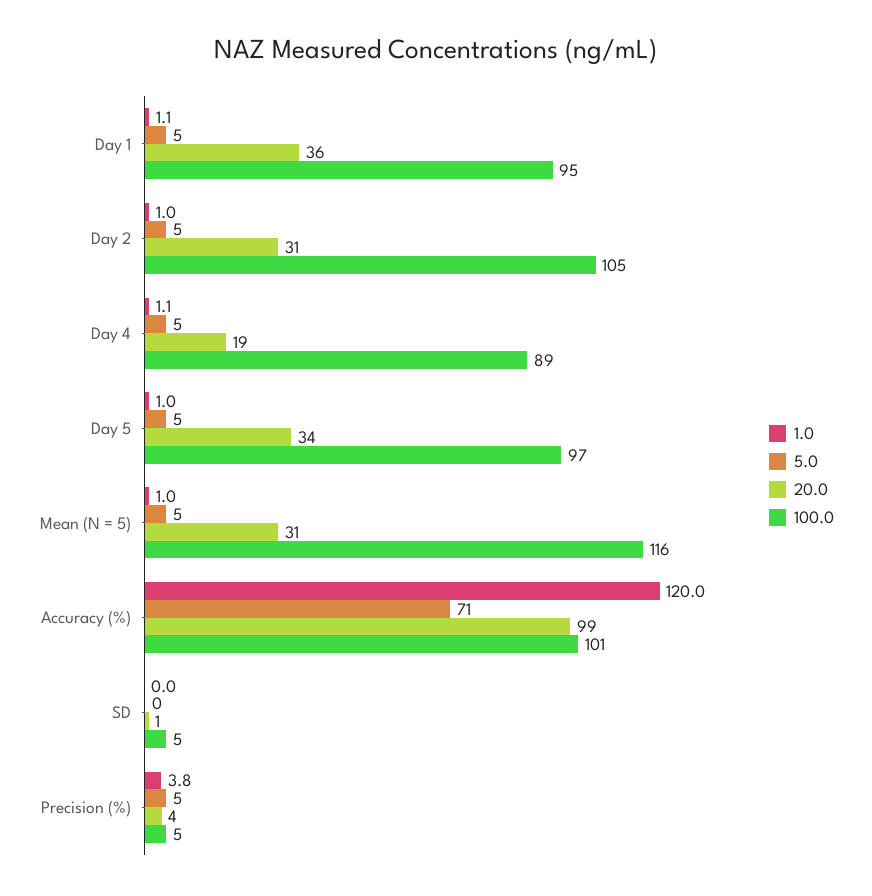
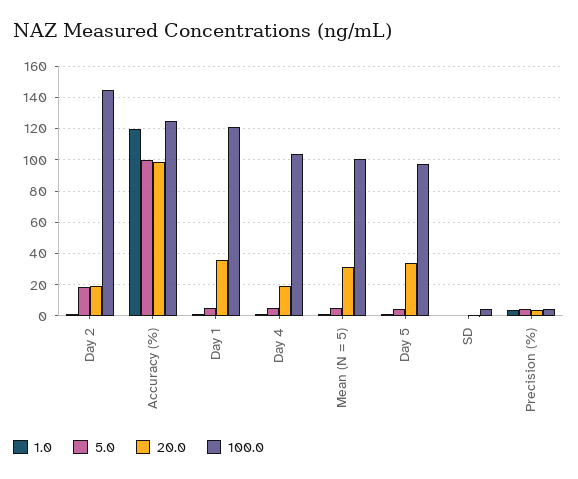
  {
    "1.0": {
      "Day 1": 1.1,
      "Day 2": 1,
      "Day 4": 1.1,
      "Day 5": 1,
      "Mean (N = 5)": 1,
      "Accuracy (%)": 120,
      "SD": 0,
      "Precision (%)": 3.8
    },
    "5.0": {
      "Day 1": 5,
-     "Day 2": 5,
+     "Day 2": 20,
      "Day 4": 5,
      "Day 5": 5,
      "Mean (N = 5)": 5,
-     "Accuracy (%)": 71,
+     "Accuracy (%)": 100,
      "SD": 0,
      "Precision (%)": 5
    },
    "20.0": {
      "Day 1": 36,
-     "Day 2": 31,
+     "Day 2": 20,
      "Day 4": 19,
      "Day 5": 34,
      "Mean (N = 5)": 31,
      "Accuracy (%)": 99,
      "SD": 1,
      "Precision (%)": 4
    },
    "100.0": {
-     "Day 1": 95,
+     "Day 1": 120,
-     "Day 2": 105,
+     "Day 2": 145,
-     "Day 4": 89,
+     "Day 4": 105,
      "Day 5": 97,
-     "Mean (N = 5)": 116,
+     "Mean (N = 5)": 100,
-     "Accuracy (%)": 101,
+     "Accuracy (%)": 125,
      "SD": 5,
      "Precision (%)": 5
    }
  }

